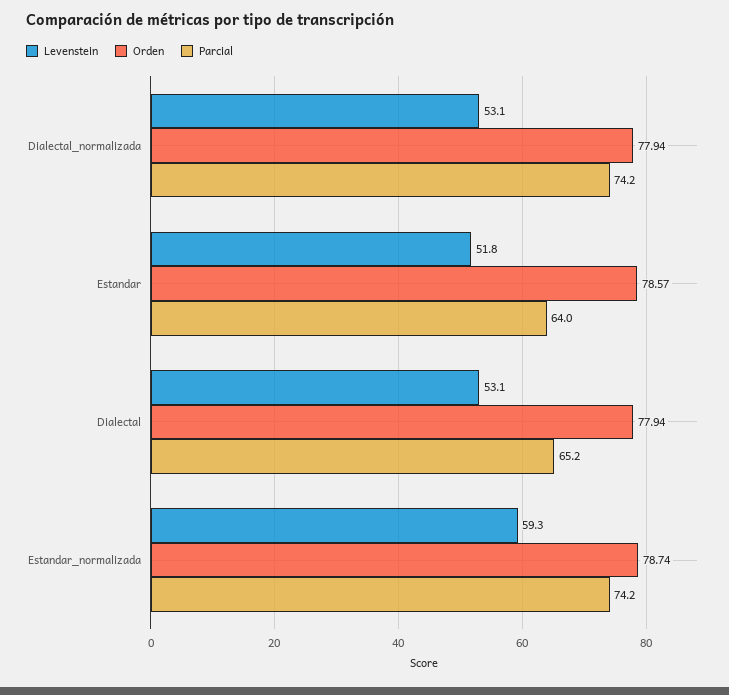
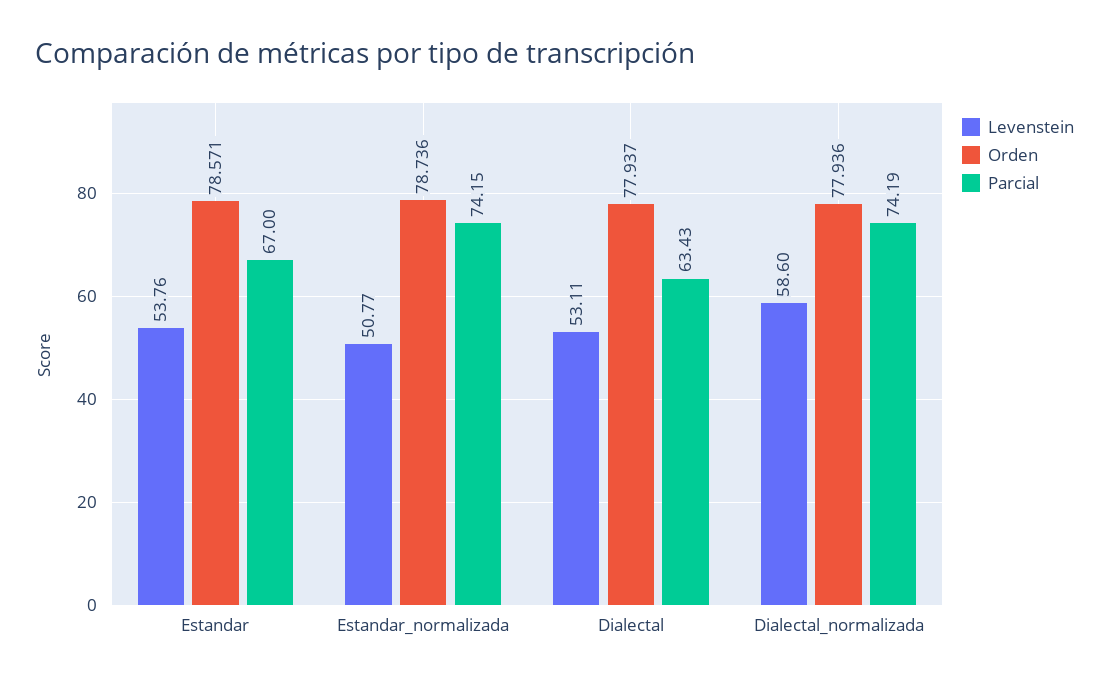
  {
    "Levenstein": {
-     "Dialectal_normalizada": 53.1,
+     "Dialectal_normalizada": 58.6,
-     "Estandar": 51.8,
+     "Estandar": 53.76,
      "Dialectal": 53.11,
-     "Estandar_normalizada": 59.3
+     "Estandar_normalizada": 50.77
    },
    "Orden": {
      "Dialectal_normalizada": 77.936,
      "Estandar": 78.571,
      "Dialectal": 77.937,
      "Estandar_normalizada": 78.736
    },
    "Parcial": {
      "Dialectal_normalizada": 74.19,
-     "Estandar": 64,
+     "Estandar": 67,
-     "Dialectal": 65.2,
+     "Dialectal": 63.43,
      "Estandar_normalizada": 74.15
    }
  }

